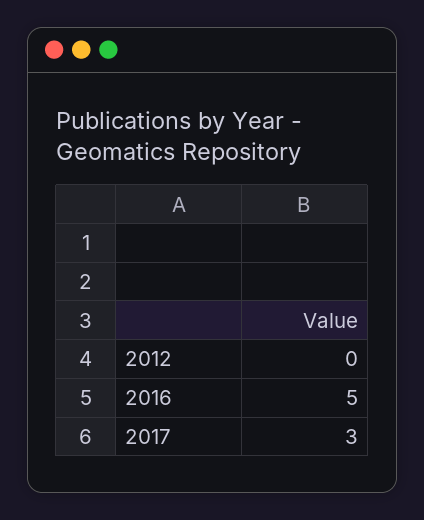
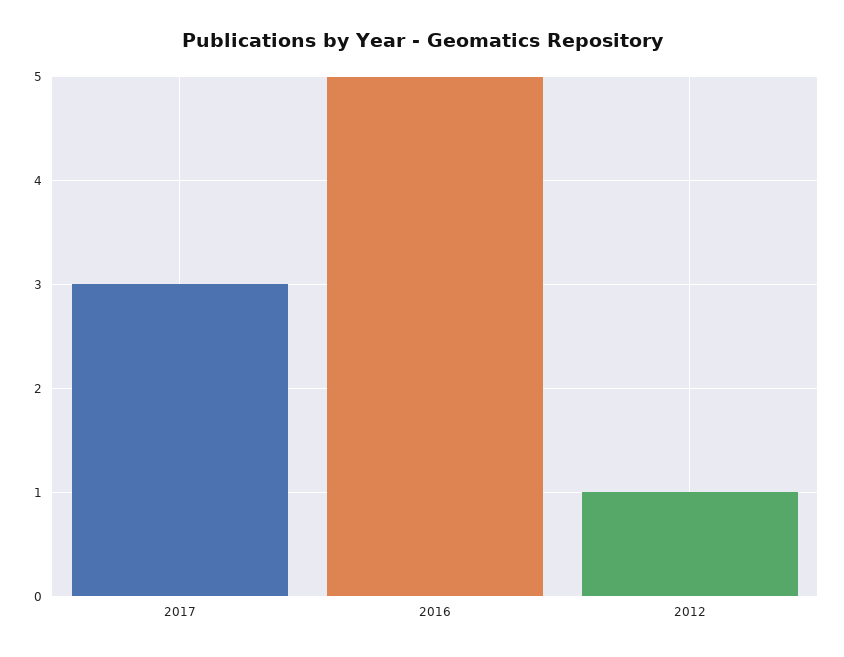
  {
-   "2012": 0,
+   "2012": 1,
    "2016": 5,
    "2017": 3
  }

